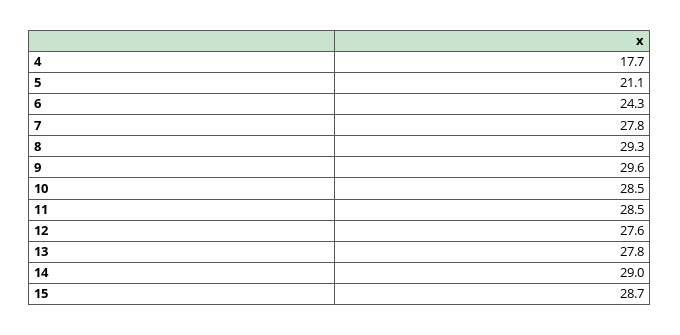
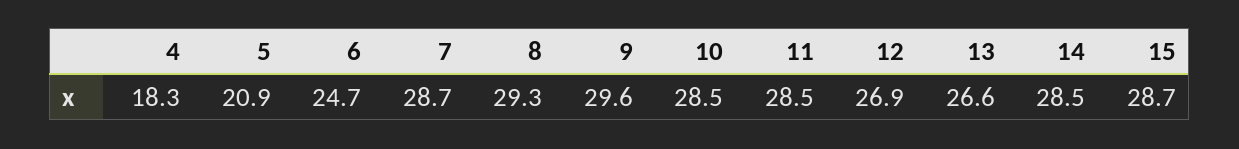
  {
-   "4": 17.7,
+   "4": 18.3,
-   "5": 21.1,
+   "5": 20.9,
-   "6": 24.3,
+   "6": 24.7,
-   "7": 27.8,
+   "7": 28.7,
    "8": 29.3,
    "9": 29.6,
    "10": 28.5,
    "11": 28.5,
-   "12": 27.6,
+   "12": 26.9,
-   "13": 27.8,
+   "13": 26.6,
-   "14": 29,
+   "14": 28.5,
    "15": 28.7
  }

